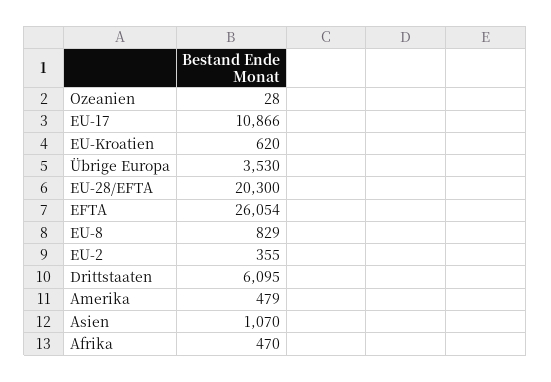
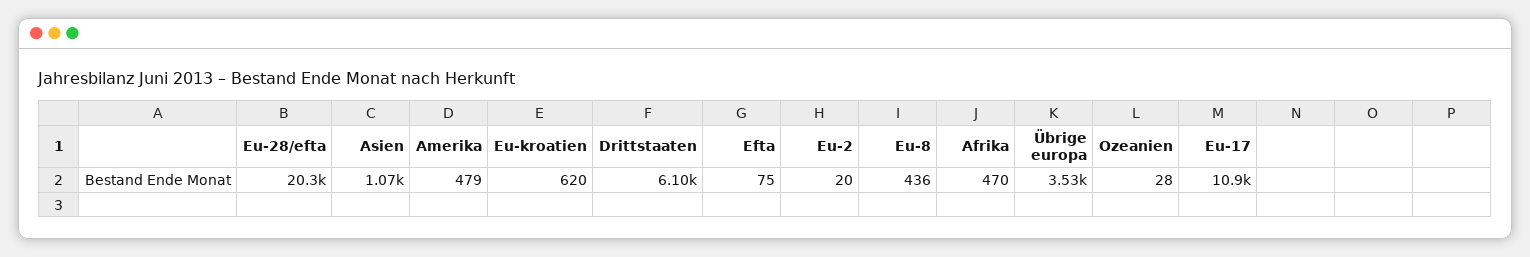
  {
    "Ozeanien": 28,
    "EU-17": 10866,
    "EU-Kroatien": 620,
    "Übrige Europa": 3530,
    "EU-28/EFTA": 20300,
-   "EFTA": 26054,
+   "EFTA": 75,
-   "EU-8": 829,
+   "EU-8": 436,
-   "EU-2": 355,
+   "EU-2": 20,
    "Drittstaaten": 6095,
    "Amerika": 479,
    "Asien": 1070,
    "Afrika": 470
  }

